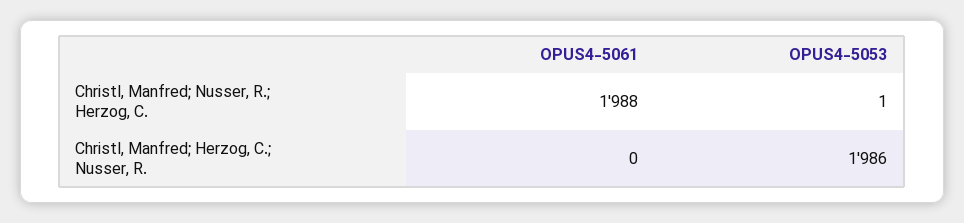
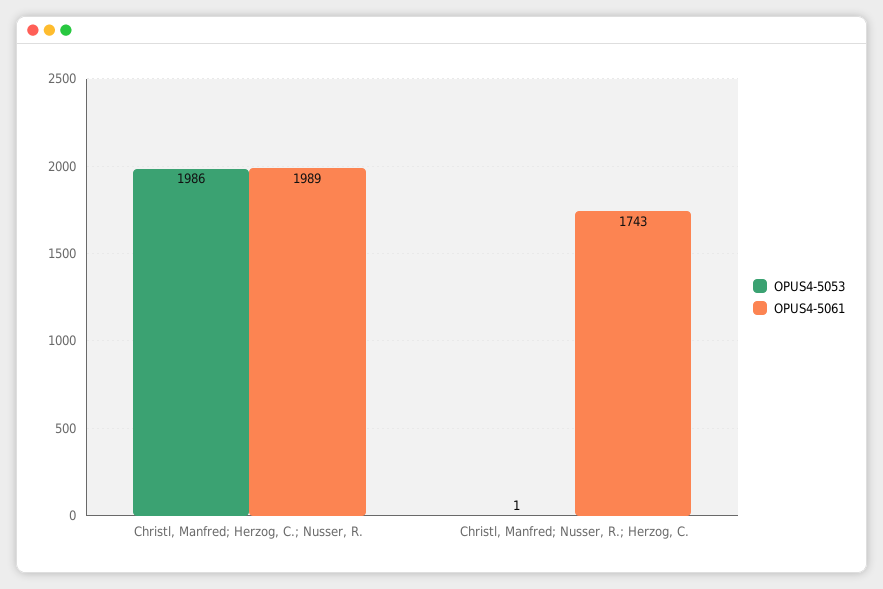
  {
    "OPUS4-5061": {
-     "Christl, Manfred; Nusser, R.; Herzog, C.": 1988,
+     "Christl, Manfred; Nusser, R.; Herzog, C.": 1743,
-     "Christl, Manfred; Herzog, C.; Nusser, R.": 0
+     "Christl, Manfred; Herzog, C.; Nusser, R.": 1989
    },
    "OPUS4-5053": {
      "Christl, Manfred; Nusser, R.; Herzog, C.": 1,
      "Christl, Manfred; Herzog, C.; Nusser, R.": 1986
    }
  }

